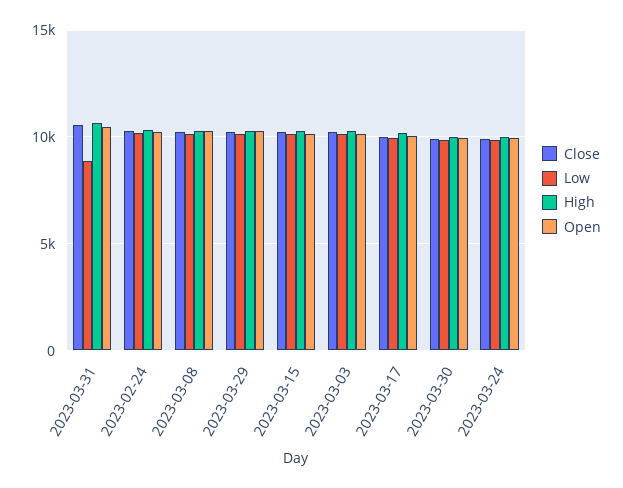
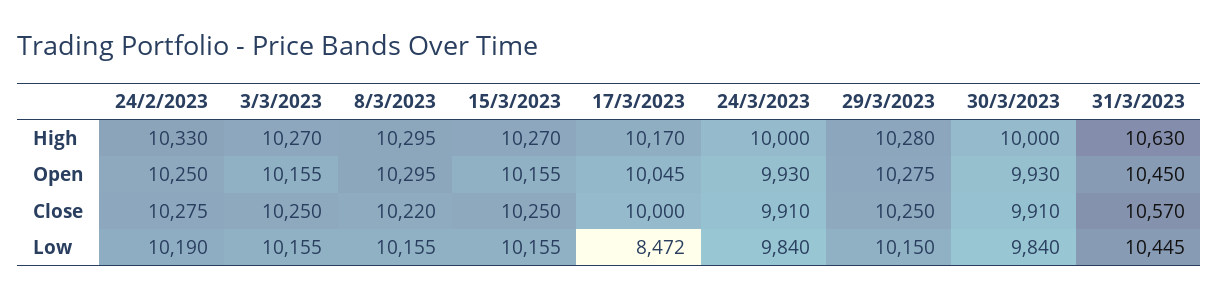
  {
    "Close": {
      "2023-03-31": 10570,
      "2023-02-24": 10275,
      "2023-03-08": 10220,
      "2023-03-29": 10250,
      "2023-03-15": 10250,
      "2023-03-03": 10250,
      "2023-03-17": 10000,
      "2023-03-30": 9910,
      "2023-03-24": 9910
    },
    "Low": {
-     "2023-03-31": 9000,
+     "2023-03-31": 10445,
      "2023-02-24": 10190,
      "2023-03-08": 10155,
      "2023-03-29": 10150,
      "2023-03-15": 10155,
      "2023-03-03": 10155,
-     "2023-03-17": 10000,
+     "2023-03-17": 8472,
      "2023-03-30": 9840,
      "2023-03-24": 9840
    },
    "High": {
      "2023-03-31": 10630,
      "2023-02-24": 10330,
      "2023-03-08": 10295,
      "2023-03-29": 10280,
      "2023-03-15": 10270,
      "2023-03-03": 10270,
      "2023-03-17": 10170,
      "2023-03-30": 10000,
      "2023-03-24": 10000
    },
    "Open": {
      "2023-03-31": 10450,
      "2023-02-24": 10250,
      "2023-03-08": 10295,
      "2023-03-29": 10275,
      "2023-03-15": 10155,
      "2023-03-03": 10155,
      "2023-03-17": 10045,
      "2023-03-30": 9930,
      "2023-03-24": 9930
    }
  }

